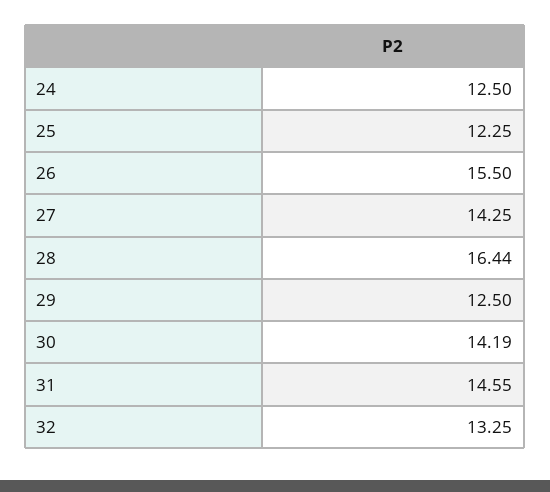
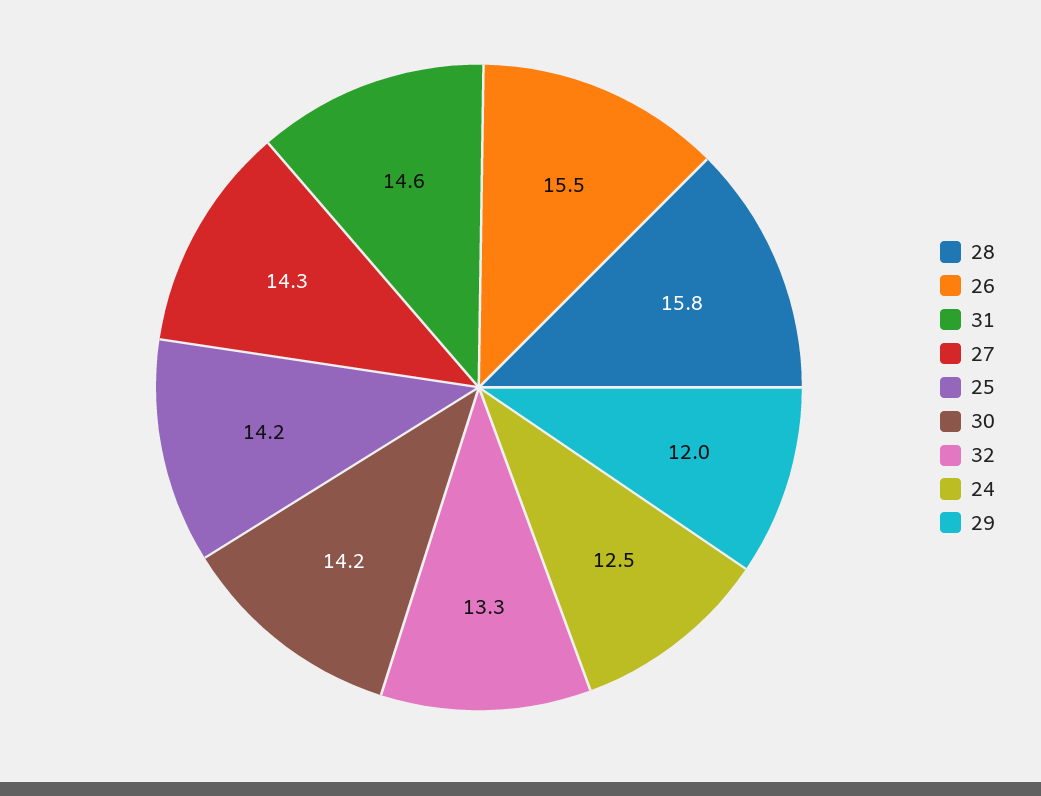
  {
    "24": 12.5,
-   "25": 12.25,
+   "25": 14.2,
    "26": 15.5,
    "27": 14.25,
-   "28": 16.44,
+   "28": 15.8,
-   "29": 12.5,
+   "29": 12,
    "30": 14.19,
    "31": 14.55,
    "32": 13.25
  }

